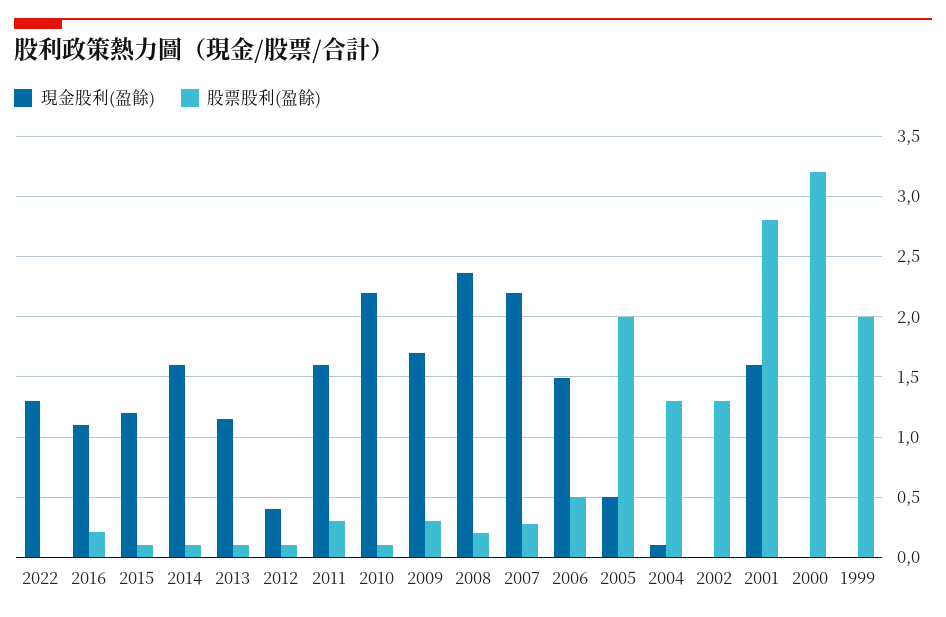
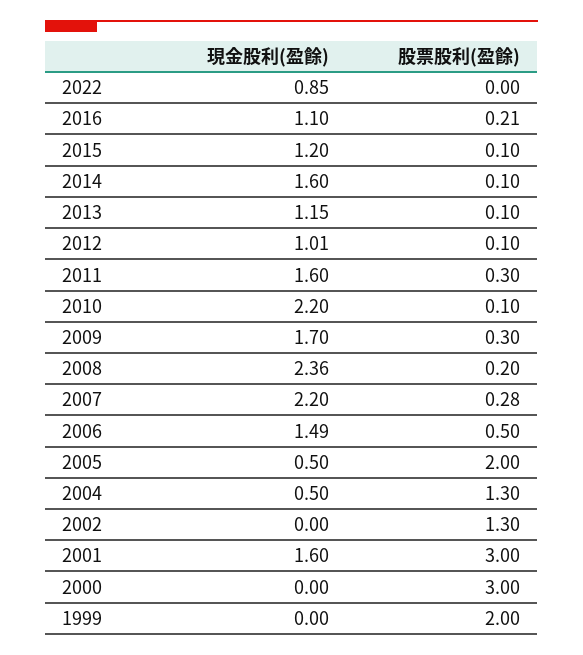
  {
    "現金股利(盈餘)": {
-     "2022": 1.3,
+     "2022": 0.85,
      "2016": 1.1,
      "2015": 1.2,
      "2014": 1.6,
      "2013": 1.15,
-     "2012": 0.4,
+     "2012": 1.01,
      "2011": 1.6,
      "2010": 2.2,
      "2009": 1.7,
      "2008": 2.36,
      "2007": 2.2,
      "2006": 1.49,
      "2005": 0.5,
-     "2004": 0.1,
+     "2004": 0.5,
      "2002": 0,
      "2001": 1.6,
      "2000": 0,
      "1999": 0
    },
    "股票股利(盈餘)": {
      "2022": 0,
      "2016": 0.21,
      "2015": 0.1,
      "2014": 0.1,
      "2013": 0.1,
      "2012": 0.1,
      "2011": 0.3,
      "2010": 0.1,
      "2009": 0.3,
      "2008": 0.2,
      "2007": 0.28,
      "2006": 0.5,
      "2005": 2,
      "2004": 1.3,
      "2002": 1.3,
-     "2001": 2.8,
+     "2001": 3,
-     "2000": 3.2,
+     "2000": 3,
      "1999": 2
    }
  }

